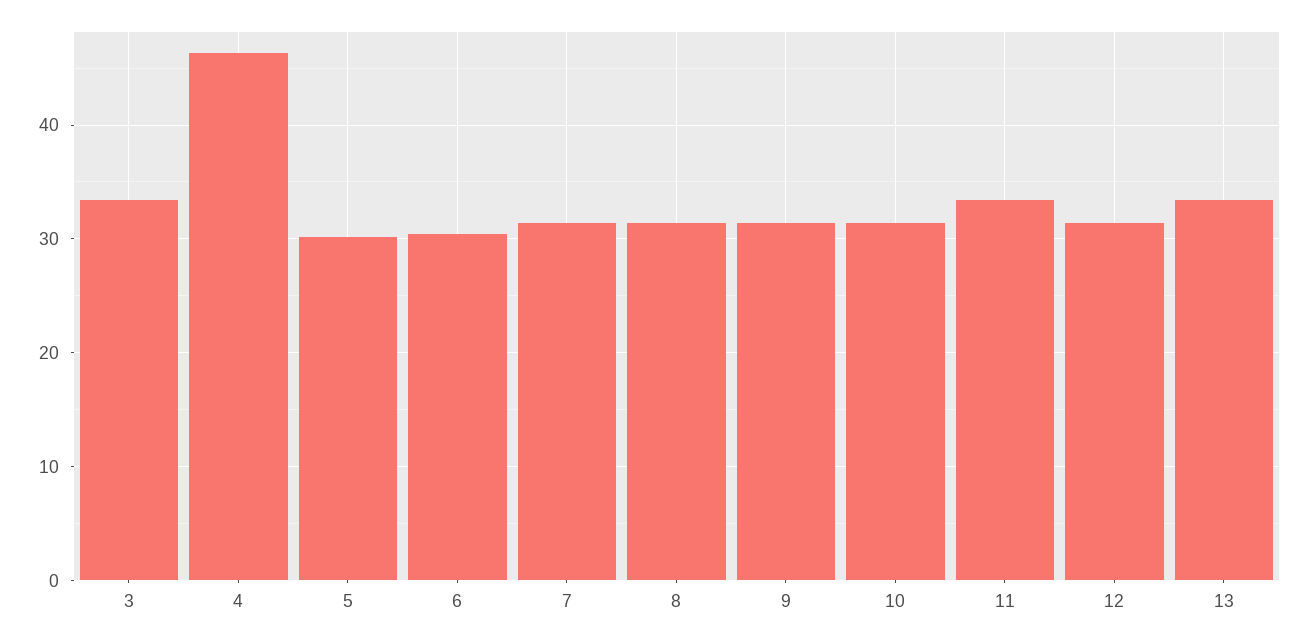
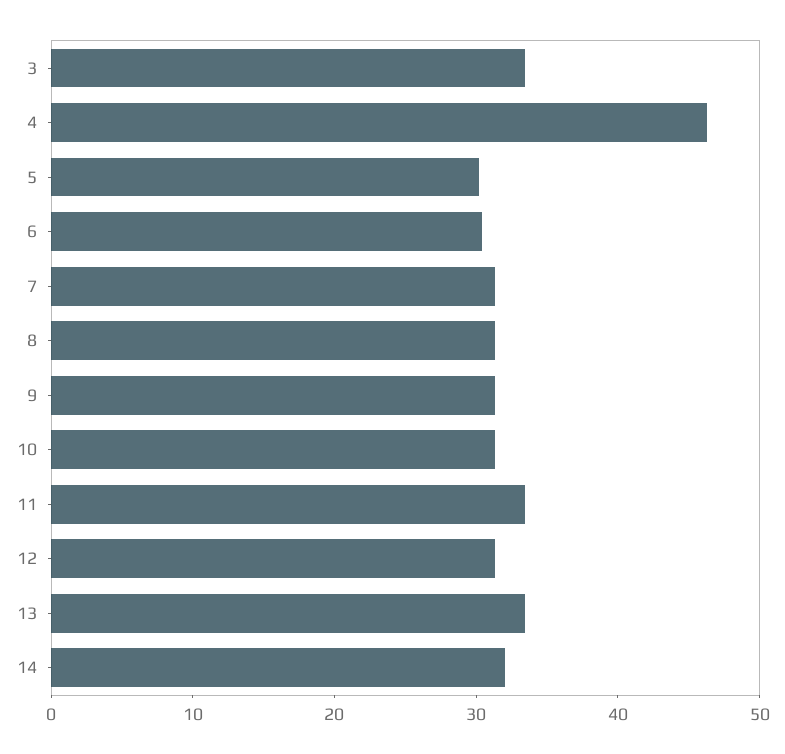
  {
    "3": 33,
    "4": 46,
    "5": 30,
    "6": 30,
    "7": 31,
    "8": 31,
    "9": 31,
    "10": 31,
    "11": 33,
    "12": 31,
-   "13": 33
+   "13": 33,
+   "14": 32
  }

